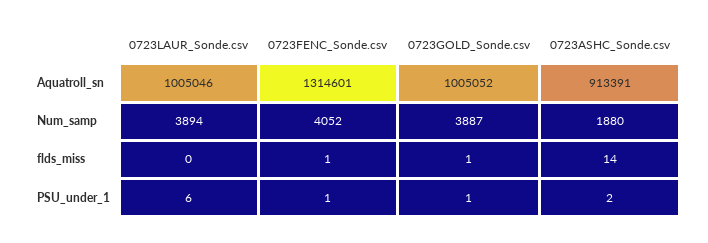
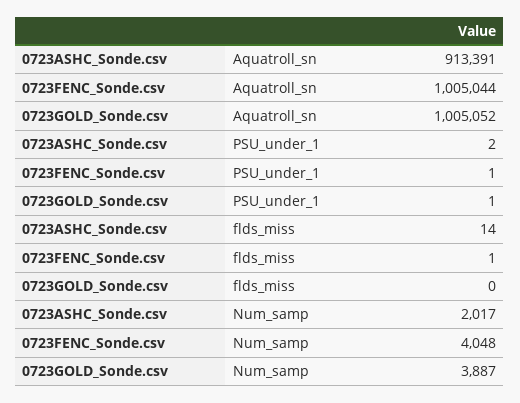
  {
-   "0723LAUR_Sonde.csv": {
-     "Aquatroll_sn": 1005046,
-     "Num_samp": 3894,
-     "flds_miss": 0,
-     "PSU_under_1": 6
-   },
    "0723FENC_Sonde.csv": {
-     "Aquatroll_sn": 1314601,
+     "Aquatroll_sn": 1005044,
-     "Num_samp": 4052,
+     "Num_samp": 4048,
      "flds_miss": 1,
      "PSU_under_1": 1
    },
    "0723GOLD_Sonde.csv": {
      "Aquatroll_sn": 1005052,
      "Num_samp": 3887,
-     "flds_miss": 1,
+     "flds_miss": 0,
      "PSU_under_1": 1
    },
    "0723ASHC_Sonde.csv": {
      "Aquatroll_sn": 913391,
-     "Num_samp": 1880,
+     "Num_samp": 2017,
      "flds_miss": 14,
      "PSU_under_1": 2
    }
  }

